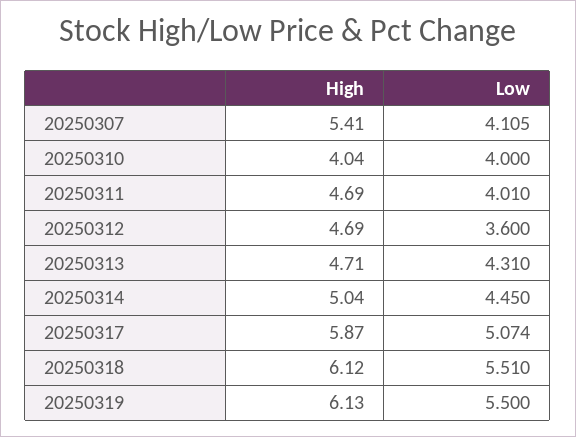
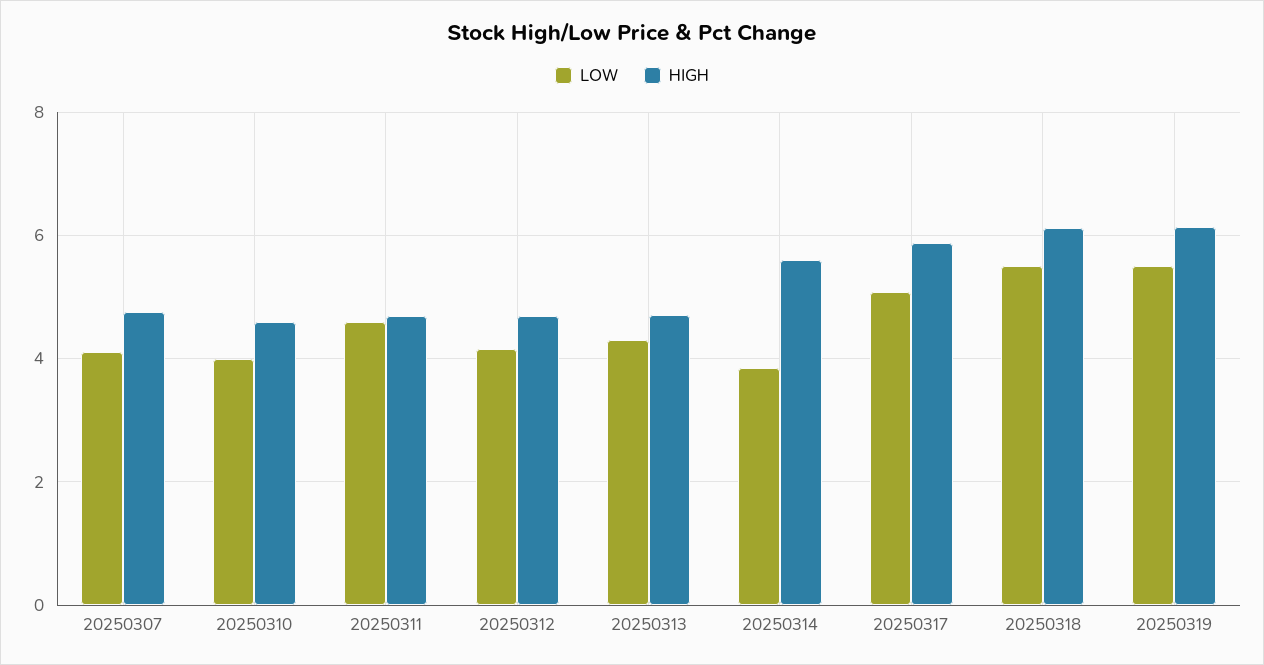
  {
    "High": {
-     "20250307": 5.41,
+     "20250307": 4.8,
-     "20250310": 4.04,
+     "20250310": 4.6,
      "20250311": 4.69,
      "20250312": 4.69,
      "20250313": 4.71,
-     "20250314": 5.04,
+     "20250314": 5.6,
      "20250317": 5.87,
      "20250318": 6.12,
      "20250319": 6.13
    },
    "Low": {
      "20250307": 4.105,
      "20250310": 4,
-     "20250311": 4.01,
+     "20250311": 4.6,
-     "20250312": 3.6,
+     "20250312": 4.2,
      "20250313": 4.31,
-     "20250314": 4.45,
+     "20250314": 3.8,
      "20250317": 5.074,
      "20250318": 5.51,
      "20250319": 5.5
    }
  }

